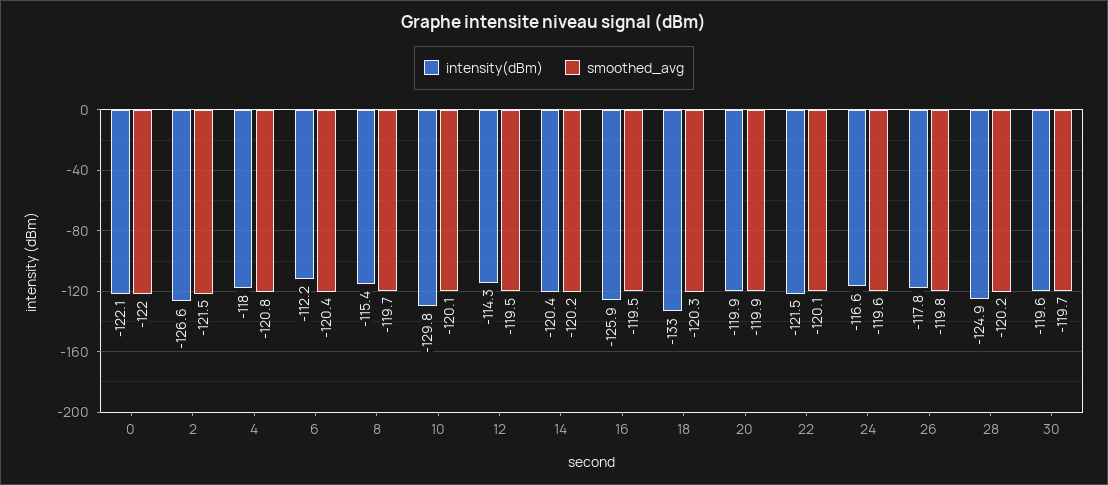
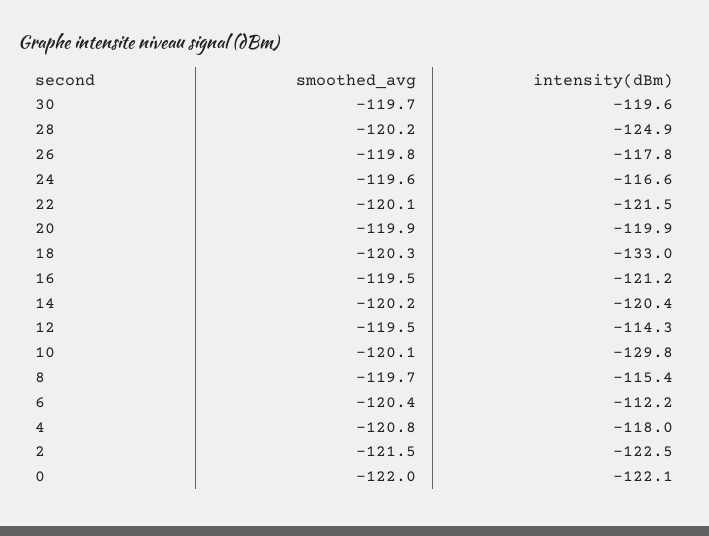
  {
    "intensity(dBm)": {
      "0": -122.1,
-     "2": -126.6,
+     "2": -122.5,
      "4": -118,
      "6": -112.2,
      "8": -115.4,
      "10": -129.8,
      "12": -114.3,
      "14": -120.4,
-     "16": -125.9,
+     "16": -121.2,
      "18": -133,
      "20": -119.9,
      "22": -121.5,
      "24": -116.6,
      "26": -117.8,
      "28": -124.9,
      "30": -119.6
    },
    "smoothed_avg": {
      "0": -122,
      "2": -121.5,
      "4": -120.8,
      "6": -120.4,
      "8": -119.7,
      "10": -120.1,
      "12": -119.5,
      "14": -120.2,
      "16": -119.5,
      "18": -120.3,
      "20": -119.9,
      "22": -120.1,
      "24": -119.6,
      "26": -119.8,
      "28": -120.2,
      "30": -119.7
    }
  }

